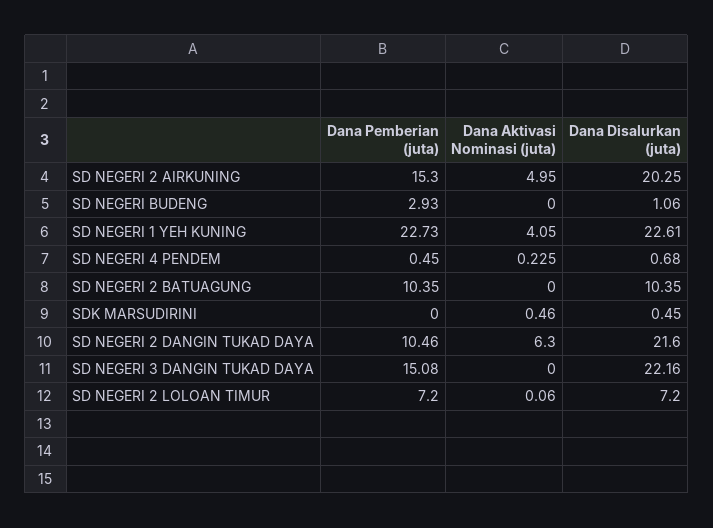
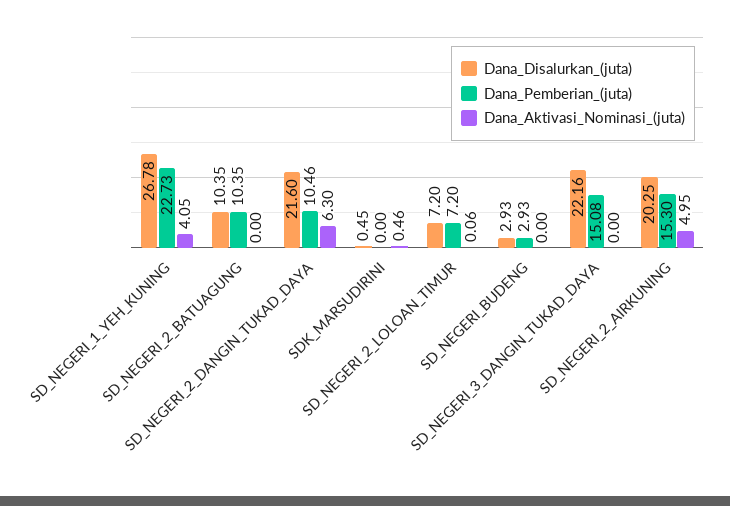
  {
    "Dana Pemberian (juta)": {
      "SD NEGERI 2 AIRKUNING": 15.3,
      "SD NEGERI BUDENG": 2.93,
      "SD NEGERI 1 YEH KUNING": 22.73,
-     "SD NEGERI 4 PENDEM": 0.45,
      "SD NEGERI 2 BATUAGUNG": 10.35,
      "SDK MARSUDIRINI": 0,
      "SD NEGERI 2 DANGIN TUKAD DAYA": 10.46,
      "SD NEGERI 3 DANGIN TUKAD DAYA": 15.08,
      "SD NEGERI 2 LOLOAN TIMUR": 7.2
    },
    "Dana Aktivasi Nominasi (juta)": {
      "SD NEGERI 2 AIRKUNING": 4.95,
      "SD NEGERI BUDENG": 0,
      "SD NEGERI 1 YEH KUNING": 4.05,
-     "SD NEGERI 4 PENDEM": 0.225,
      "SD NEGERI 2 BATUAGUNG": 0,
      "SDK MARSUDIRINI": 0.46,
      "SD NEGERI 2 DANGIN TUKAD DAYA": 6.3,
      "SD NEGERI 3 DANGIN TUKAD DAYA": 0,
      "SD NEGERI 2 LOLOAN TIMUR": 0.06
    },
    "Dana Disalurkan (juta)": {
      "SD NEGERI 2 AIRKUNING": 20.25,
-     "SD NEGERI BUDENG": 1.06,
+     "SD NEGERI BUDENG": 2.93,
-     "SD NEGERI 1 YEH KUNING": 22.61,
+     "SD NEGERI 1 YEH KUNING": 26.78,
-     "SD NEGERI 4 PENDEM": 0.68,
      "SD NEGERI 2 BATUAGUNG": 10.35,
      "SDK MARSUDIRINI": 0.45,
      "SD NEGERI 2 DANGIN TUKAD DAYA": 21.6,
      "SD NEGERI 3 DANGIN TUKAD DAYA": 22.16,
      "SD NEGERI 2 LOLOAN TIMUR": 7.2
    }
  }

